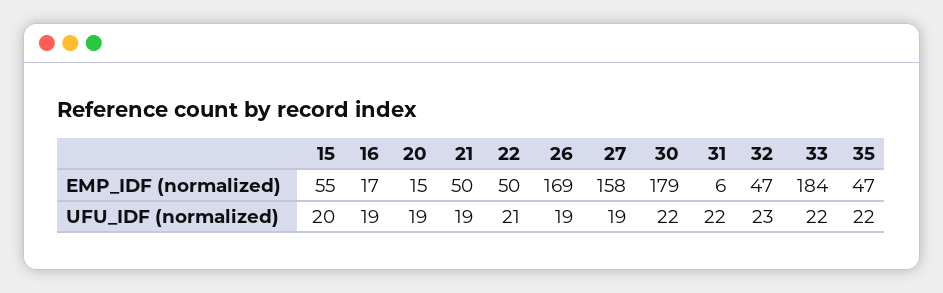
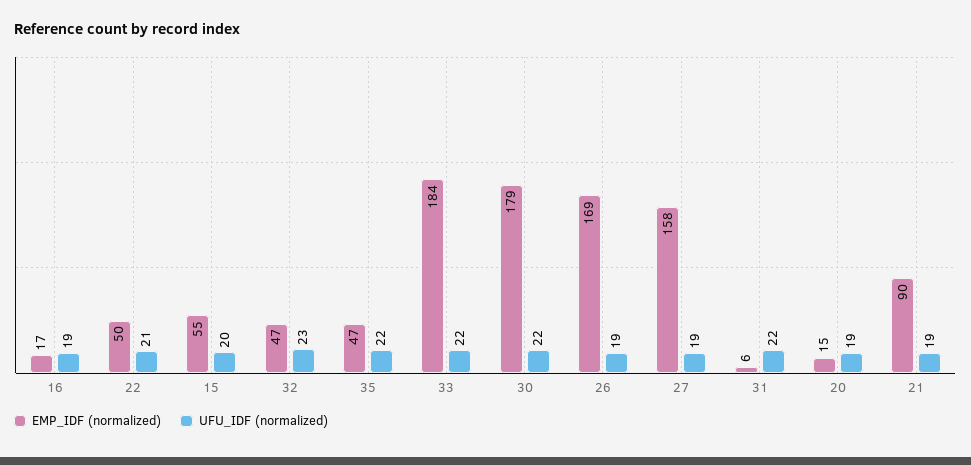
  {
    "EMP_IDF (normalized)": {
      "15": 55,
      "16": 17,
      "20": 15,
-     "21": 50,
+     "21": 90,
      "22": 50,
      "26": 169,
      "27": 158,
      "30": 179,
      "31": 6,
      "32": 47,
      "33": 184,
      "35": 47
    },
    "UFU_IDF (normalized)": {
      "15": 20,
      "16": 19,
      "20": 19,
      "21": 19,
      "22": 21,
      "26": 19,
      "27": 19,
      "30": 22,
      "31": 22,
      "32": 23,
      "33": 22,
      "35": 22
    }
  }

